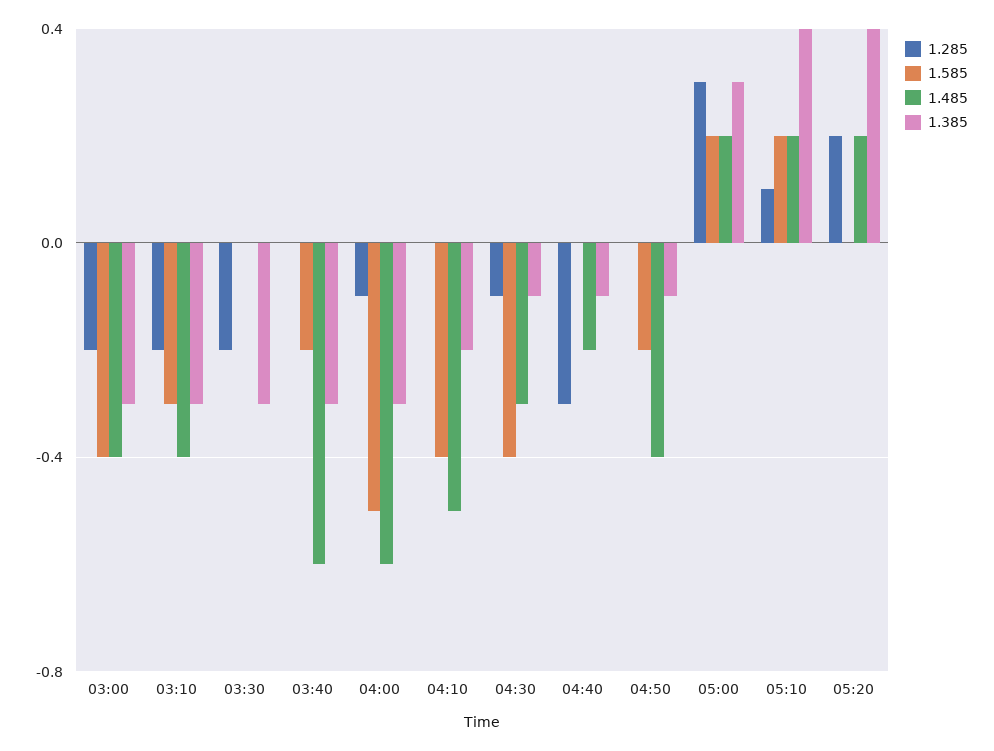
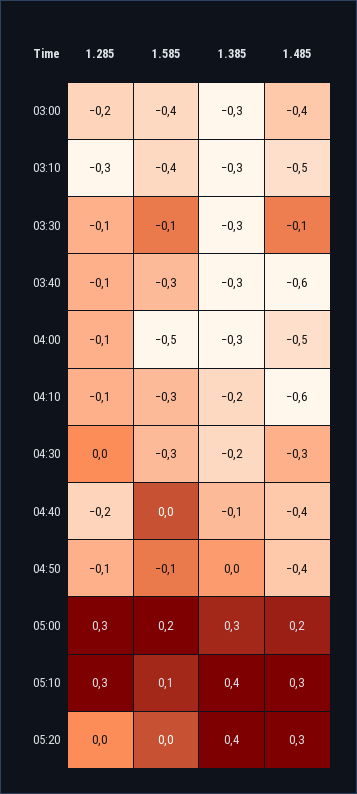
  {
    "1.285": {
      "03:00": -0.2,
-     "03:10": -0.2,
+     "03:10": -0.3,
-     "03:30": -0.2,
+     "03:30": -0.1,
-     "03:40": 0,
+     "03:40": -0.1,
      "04:00": -0.1,
-     "04:10": 0,
+     "04:10": -0.1,
-     "04:30": -0.1,
+     "04:30": 0,
-     "04:40": -0.3,
+     "04:40": -0.2,
-     "04:50": 0,
+     "04:50": -0.1,
      "05:00": 0.3,
-     "05:10": 0.1,
+     "05:10": 0.3,
-     "05:20": 0.2
+     "05:20": 0
    },
    "1.585": {
      "03:00": -0.4,
-     "03:10": -0.3,
+     "03:10": -0.4,
-     "03:30": 0,
+     "03:30": -0.1,
-     "03:40": -0.2,
+     "03:40": -0.3,
      "04:00": -0.5,
-     "04:10": -0.4,
+     "04:10": -0.3,
-     "04:30": -0.4,
+     "04:30": -0.3,
      "04:40": 0,
-     "04:50": -0.2,
+     "04:50": -0.1,
      "05:00": 0.2,
-     "05:10": 0.2,
+     "05:10": 0.1,
      "05:20": 0
    },
    "1.485": {
      "03:00": -0.4,
-     "03:10": -0.4,
+     "03:10": -0.5,
-     "03:30": 0,
+     "03:30": -0.1,
      "03:40": -0.6,
-     "04:00": -0.6,
+     "04:00": -0.5,
-     "04:10": -0.5,
+     "04:10": -0.6,
      "04:30": -0.3,
-     "04:40": -0.2,
+     "04:40": -0.4,
      "04:50": -0.4,
      "05:00": 0.2,
-     "05:10": 0.2,
+     "05:10": 0.3,
-     "05:20": 0.2
+     "05:20": 0.3
    },
    "1.385": {
      "03:00": -0.3,
      "03:10": -0.3,
      "03:30": -0.3,
      "03:40": -0.3,
      "04:00": -0.3,
      "04:10": -0.2,
-     "04:30": -0.1,
+     "04:30": -0.2,
      "04:40": -0.1,
-     "04:50": -0.1,
+     "04:50": 0,
      "05:00": 0.3,
      "05:10": 0.4,
      "05:20": 0.4
    }
  }

